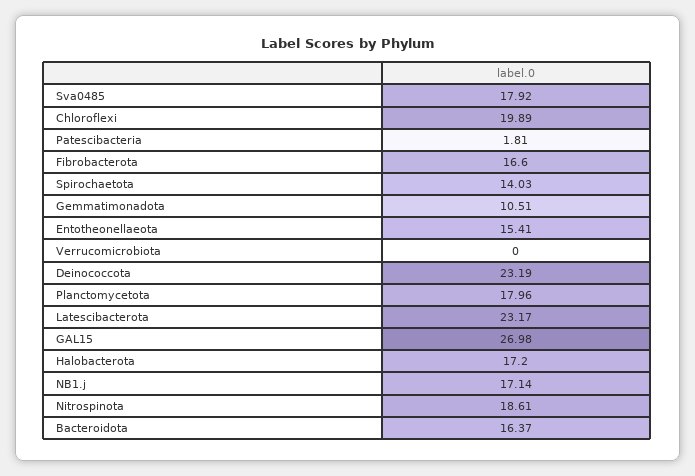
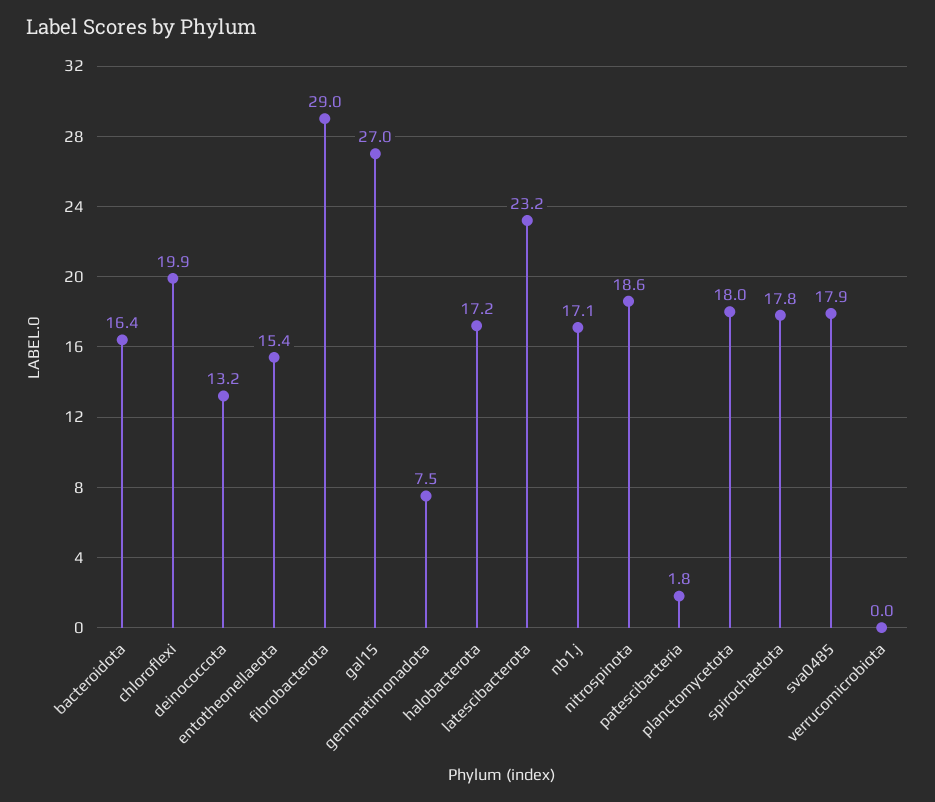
  {
    "Sva0485": 17.92,
    "Chloroflexi": 19.89,
    "Patescibacteria": 1.81,
-   "Fibrobacterota": 16.6,
+   "Fibrobacterota": 29,
-   "Spirochaetota": 14.03,
+   "Spirochaetota": 17.8,
-   "Gemmatimonadota": 10.51,
+   "Gemmatimonadota": 7.5,
    "Entotheonellaeota": 15.41,
    "Verrucomicrobiota": 0,
-   "Deinococcota": 23.19,
+   "Deinococcota": 13.2,
    "Planctomycetota": 17.96,
    "Latescibacterota": 23.17,
    "GAL15": 26.98,
    "Halobacterota": 17.2,
    "NB1.j": 17.14,
    "Nitrospinota": 18.61,
    "Bacteroidota": 16.37
  }

